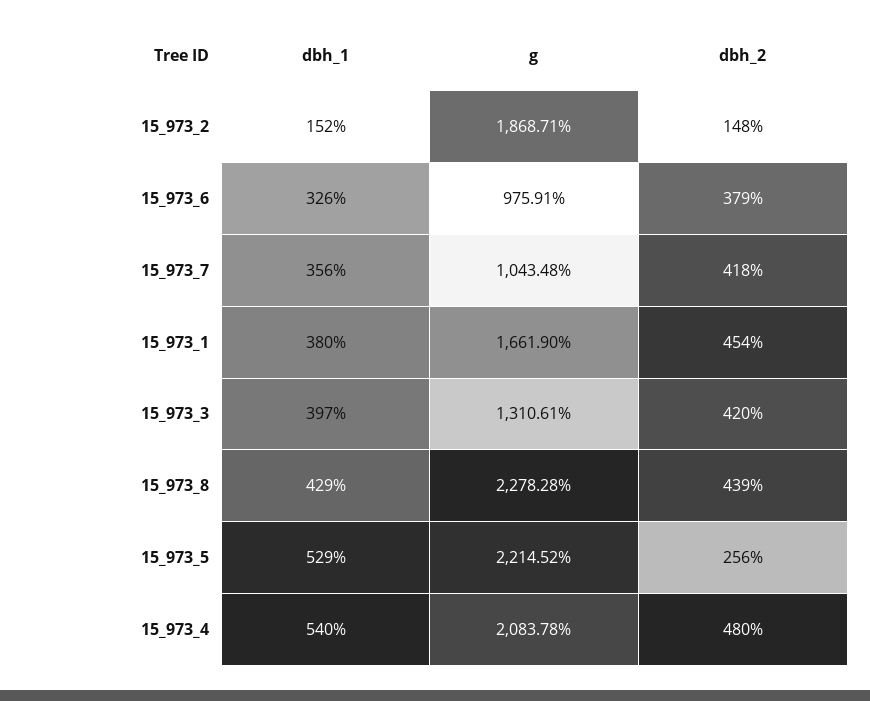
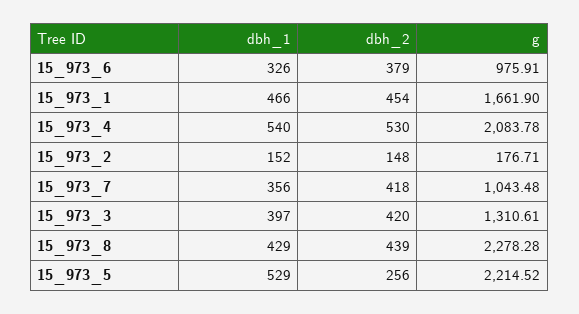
  {
    "dbh_1": {
      "15_973_2": 152,
      "15_973_6": 326,
      "15_973_7": 356,
-     "15_973_1": 380,
+     "15_973_1": 466,
      "15_973_3": 397,
      "15_973_8": 429,
      "15_973_5": 529,
      "15_973_4": 540
    },
    "g": {
-     "15_973_2": 1868.71,
+     "15_973_2": 176.71,
      "15_973_6": 975.91,
      "15_973_7": 1043.48,
      "15_973_1": 1661.9,
      "15_973_3": 1310.61,
      "15_973_8": 2278.28,
      "15_973_5": 2214.52,
      "15_973_4": 2083.78
    },
    "dbh_2": {
      "15_973_2": 148,
      "15_973_6": 379,
      "15_973_7": 418,
      "15_973_1": 454,
      "15_973_3": 420,
      "15_973_8": 439,
      "15_973_5": 256,
-     "15_973_4": 480
+     "15_973_4": 530
    }
  }

